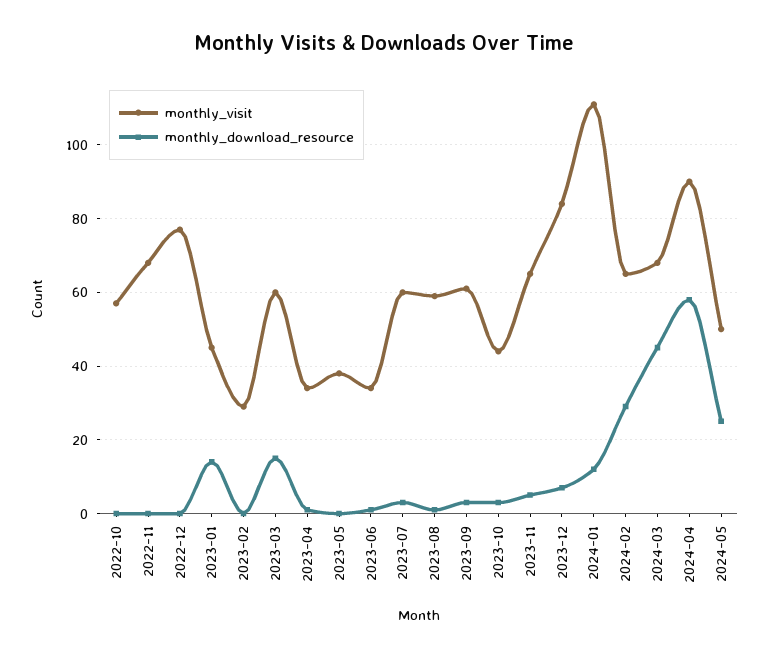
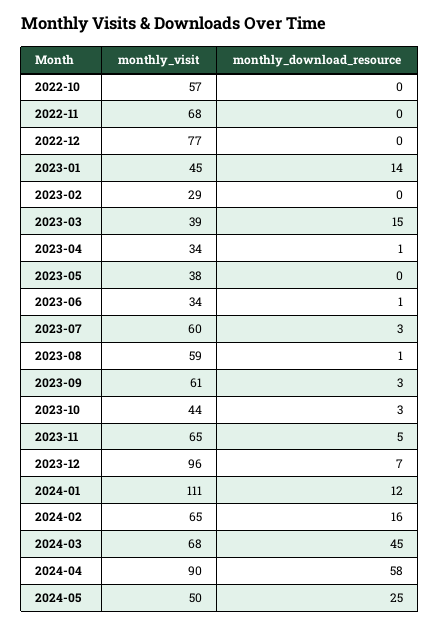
  {
    "monthly_visit": {
      "2022-10": 57,
      "2022-11": 68,
      "2022-12": 77,
      "2023-01": 45,
      "2023-02": 29,
-     "2023-03": 60,
+     "2023-03": 39,
      "2023-04": 34,
      "2023-05": 38,
      "2023-06": 34,
      "2023-07": 60,
      "2023-08": 59,
      "2023-09": 61,
      "2023-10": 44,
      "2023-11": 65,
-     "2023-12": 85,
+     "2023-12": 96,
      "2024-01": 111,
      "2024-02": 65,
      "2024-03": 68,
      "2024-04": 90,
      "2024-05": 50
    },
    "monthly_download_resource": {
      "2022-10": 0,
      "2022-11": 0,
      "2022-12": 0,
      "2023-01": 14,
      "2023-02": 0,
      "2023-03": 15,
      "2023-04": 1,
      "2023-05": 0,
      "2023-06": 1,
      "2023-07": 3,
      "2023-08": 1,
      "2023-09": 3,
      "2023-10": 3,
      "2023-11": 5,
      "2023-12": 7,
      "2024-01": 12,
-     "2024-02": 30,
+     "2024-02": 16,
      "2024-03": 45,
      "2024-04": 58,
      "2024-05": 25
    }
  }

